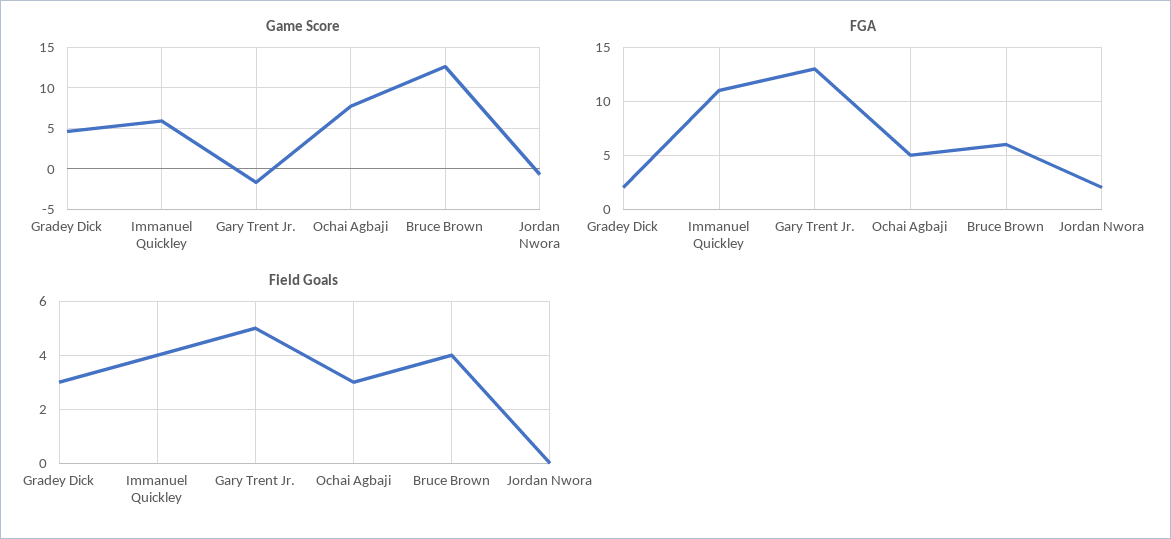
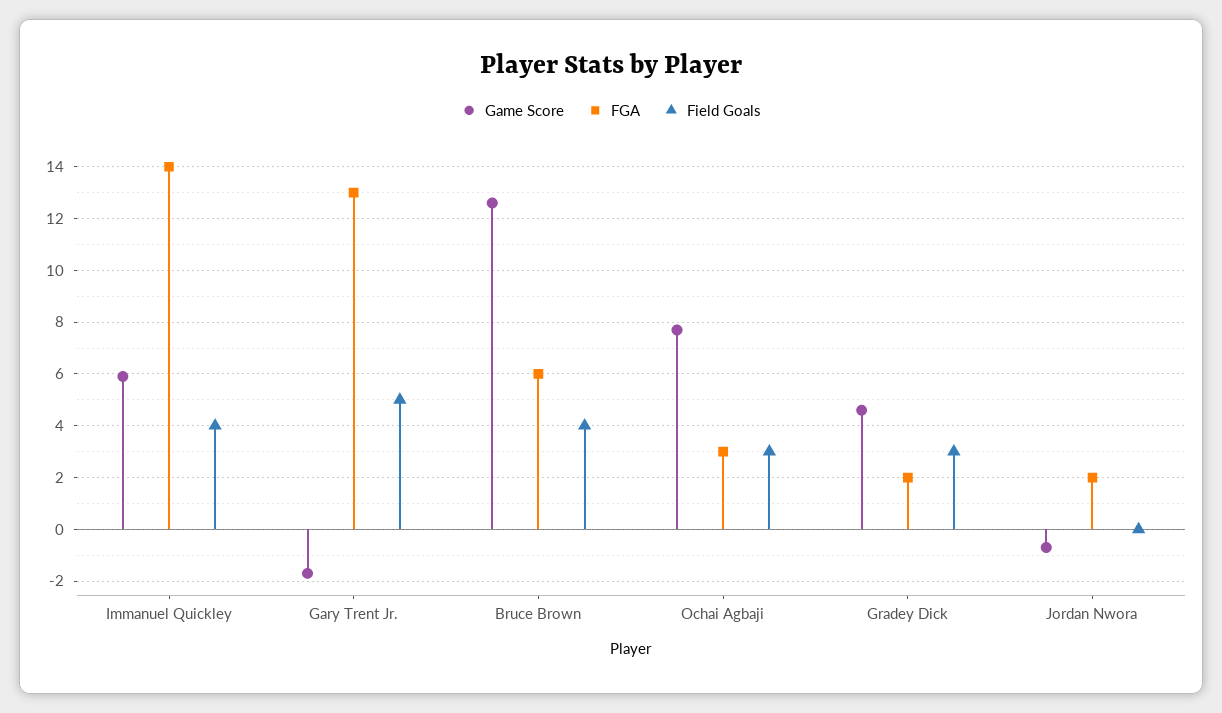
  {
    "Game Score": {
      "Gradey Dick": 4.5,
      "Immanuel Quickley": 6,
      "Gary Trent Jr.": -1.5,
      "Ochai Agbaji": 7.5,
      "Bruce Brown": 12.5,
      "Jordan Nwora": -0.5
    },
    "FGA": {
      "Gradey Dick": 2,
-     "Immanuel Quickley": 11,
+     "Immanuel Quickley": 14,
      "Gary Trent Jr.": 13,
-     "Ochai Agbaji": 5,
+     "Ochai Agbaji": 3,
      "Bruce Brown": 6,
      "Jordan Nwora": 2
    },
    "Field Goals": {
      "Gradey Dick": 3,
      "Immanuel Quickley": 4,
      "Gary Trent Jr.": 5,
      "Ochai Agbaji": 3,
      "Bruce Brown": 4,
      "Jordan Nwora": 0
    }
  }

